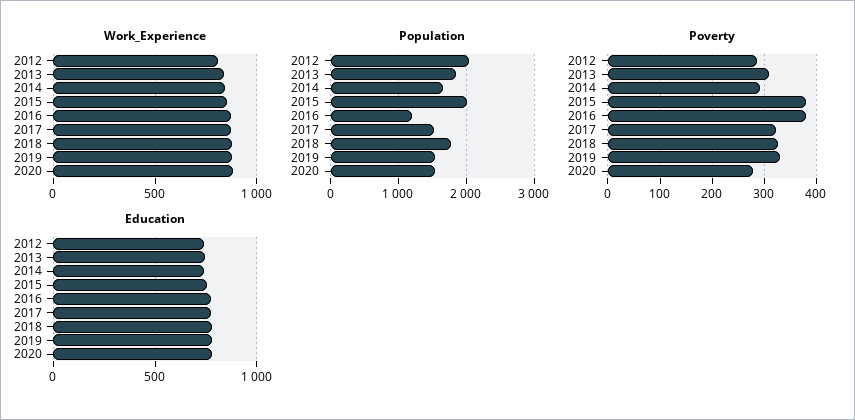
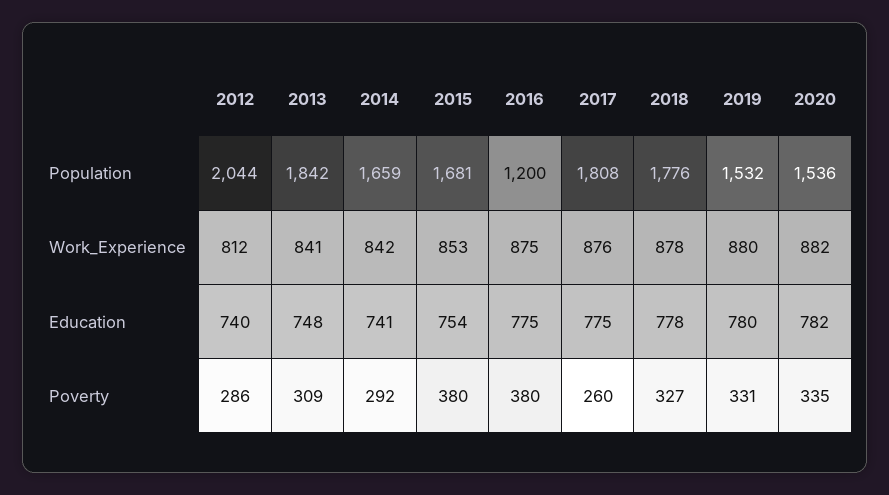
  {
    "Work_Experience": {
      "2012": 812,
      "2013": 841,
      "2014": 842,
      "2015": 853,
      "2016": 875,
      "2017": 876,
      "2018": 878,
      "2019": 880,
      "2020": 882
    },
    "Population": {
      "2012": 2044,
      "2013": 1842,
      "2014": 1659,
-     "2015": 2000,
+     "2015": 1681,
      "2016": 1200,
-     "2017": 1500,
+     "2017": 1808,
      "2018": 1776,
      "2019": 1532,
      "2020": 1536
    },
    "Poverty": {
      "2012": 286,
      "2013": 309,
      "2014": 292,
      "2015": 380,
      "2016": 380,
-     "2017": 320,
+     "2017": 260,
      "2018": 327,
      "2019": 331,
-     "2020": 280
+     "2020": 335
    },
    "Education": {
      "2012": 740,
      "2013": 748,
      "2014": 741,
      "2015": 754,
      "2016": 775,
      "2017": 775,
      "2018": 778,
      "2019": 780,
      "2020": 782
    }
  }

